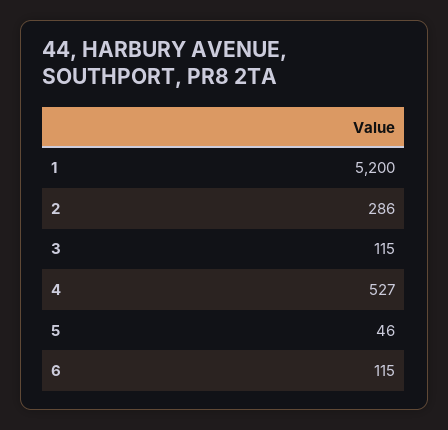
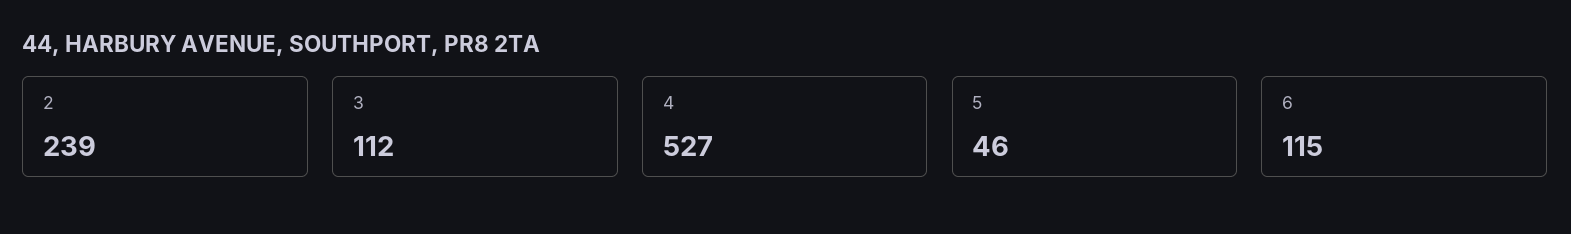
  {
-   "1": 5200,
-   "2": 286,
+   "2": 239,
-   "3": 115,
+   "3": 112,
    "4": 527,
    "5": 46,
    "6": 115
  }

